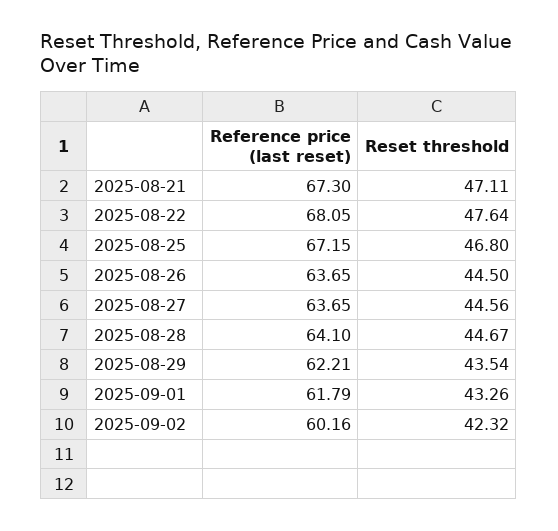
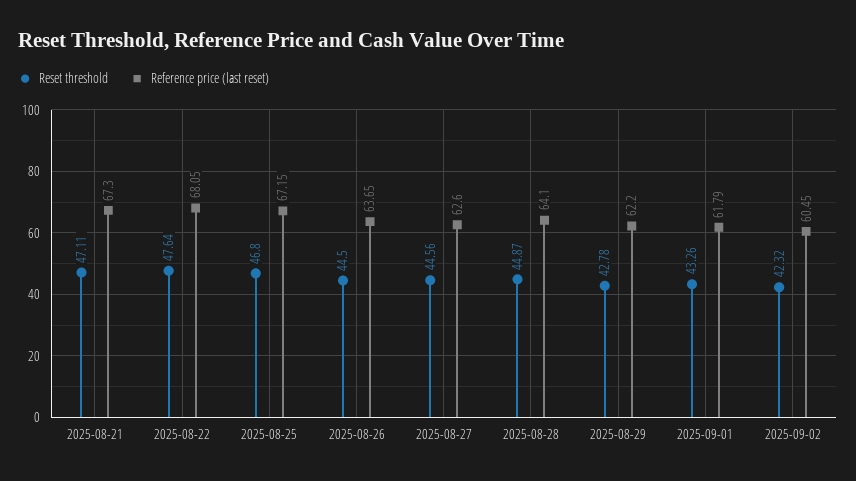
  {
    "Reference price (last reset)": {
      "2025-08-21": 67.3,
      "2025-08-22": 68.05,
      "2025-08-25": 67.15,
      "2025-08-26": 63.65,
-     "2025-08-27": 63.65,
+     "2025-08-27": 62.6,
      "2025-08-28": 64.1,
-     "2025-08-29": 62.21,
+     "2025-08-29": 62.2,
      "2025-09-01": 61.79,
-     "2025-09-02": 60.16
+     "2025-09-02": 60.45
    },
    "Reset threshold": {
      "2025-08-21": 47.11,
      "2025-08-22": 47.64,
      "2025-08-25": 46.8,
      "2025-08-26": 44.5,
      "2025-08-27": 44.56,
-     "2025-08-28": 44.67,
+     "2025-08-28": 44.87,
-     "2025-08-29": 43.54,
+     "2025-08-29": 42.78,
      "2025-09-01": 43.26,
      "2025-09-02": 42.32
    }
  }

